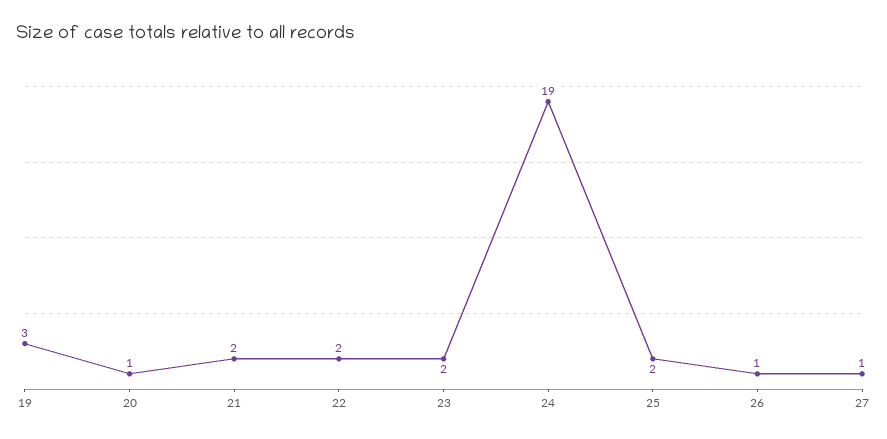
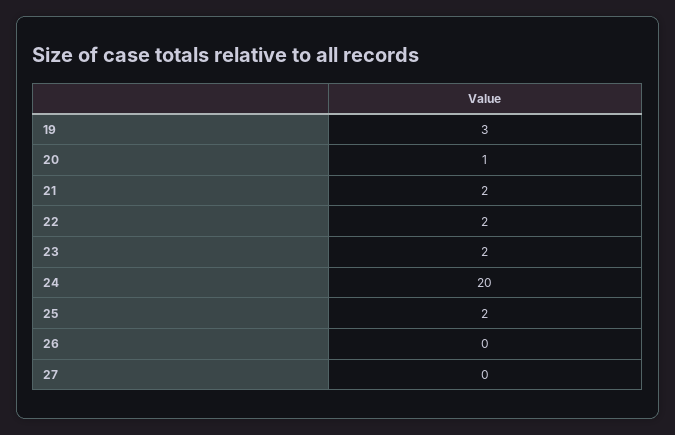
  {
    "19": 3,
    "20": 1,
    "21": 2,
    "22": 2,
    "23": 2,
-   "24": 19,
+   "24": 20,
    "25": 2,
-   "26": 1,
+   "26": 0,
-   "27": 1
+   "27": 0
  }

